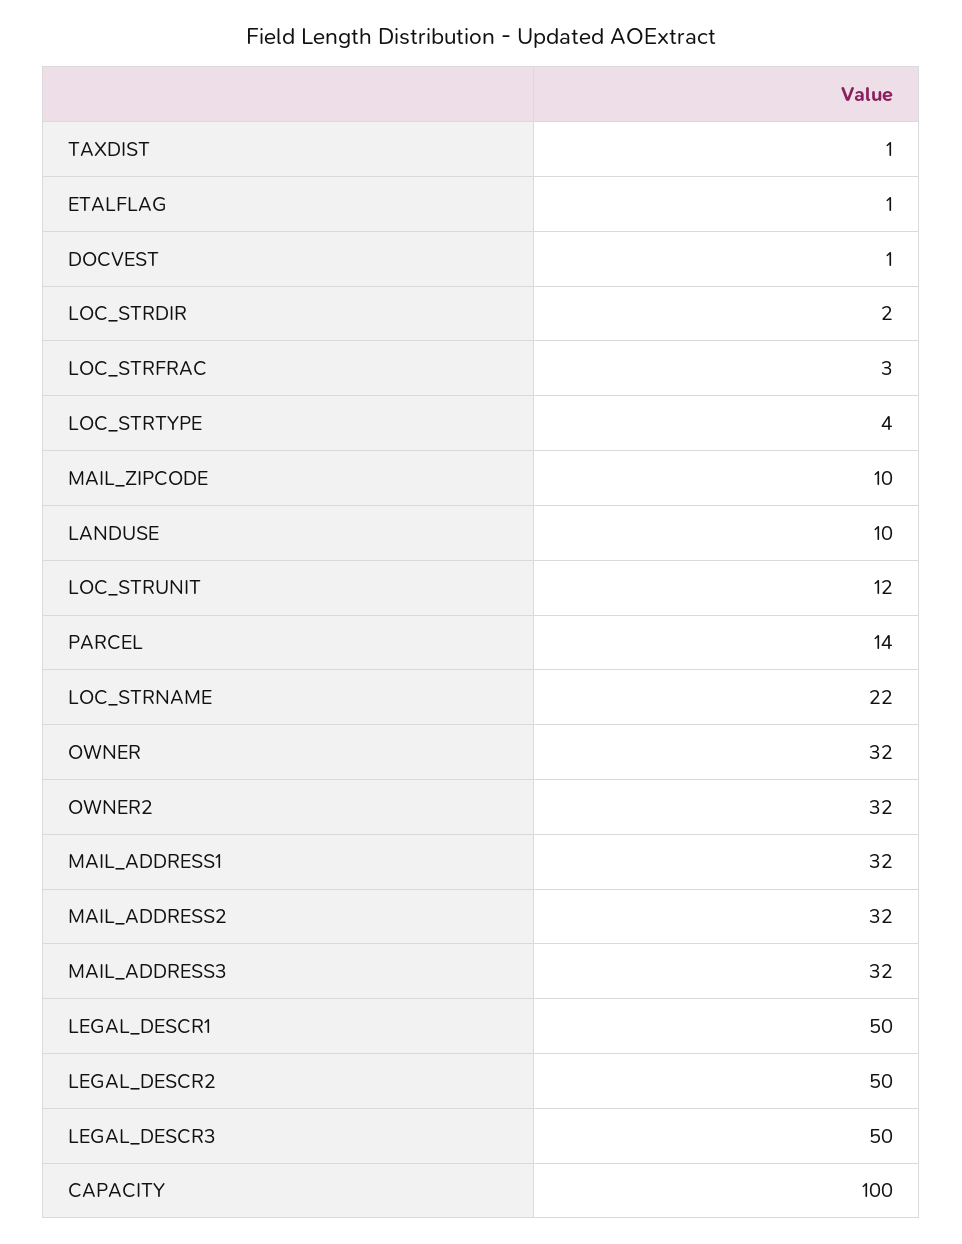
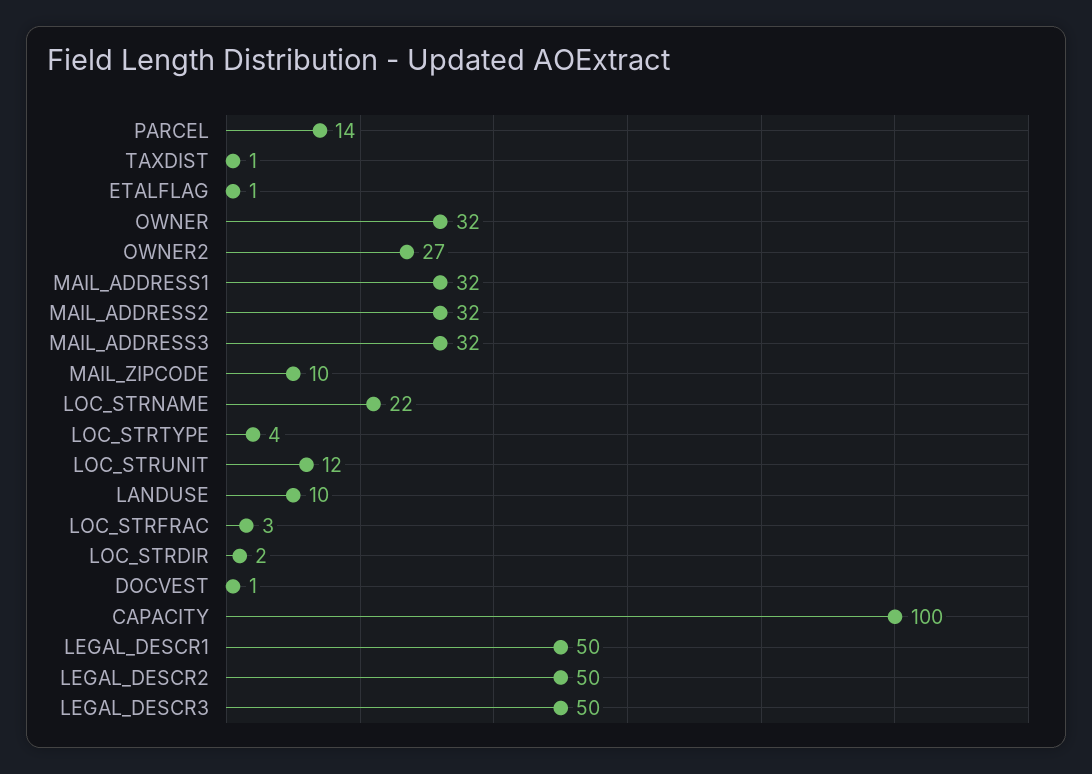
  {
    "TAXDIST": 1,
    "ETALFLAG": 1,
    "DOCVEST": 1,
    "LOC_STRDIR": 2,
    "LOC_STRFRAC": 3,
    "LOC_STRTYPE": 4,
    "MAIL_ZIPCODE": 10,
    "LANDUSE": 10,
    "LOC_STRUNIT": 12,
    "PARCEL": 14,
    "LOC_STRNAME": 22,
    "OWNER": 32,
-   "OWNER2": 32,
+   "OWNER2": 27,
    "MAIL_ADDRESS1": 32,
    "MAIL_ADDRESS2": 32,
    "MAIL_ADDRESS3": 32,
    "LEGAL_DESCR1": 50,
    "LEGAL_DESCR2": 50,
    "LEGAL_DESCR3": 50,
    "CAPACITY": 100
  }

